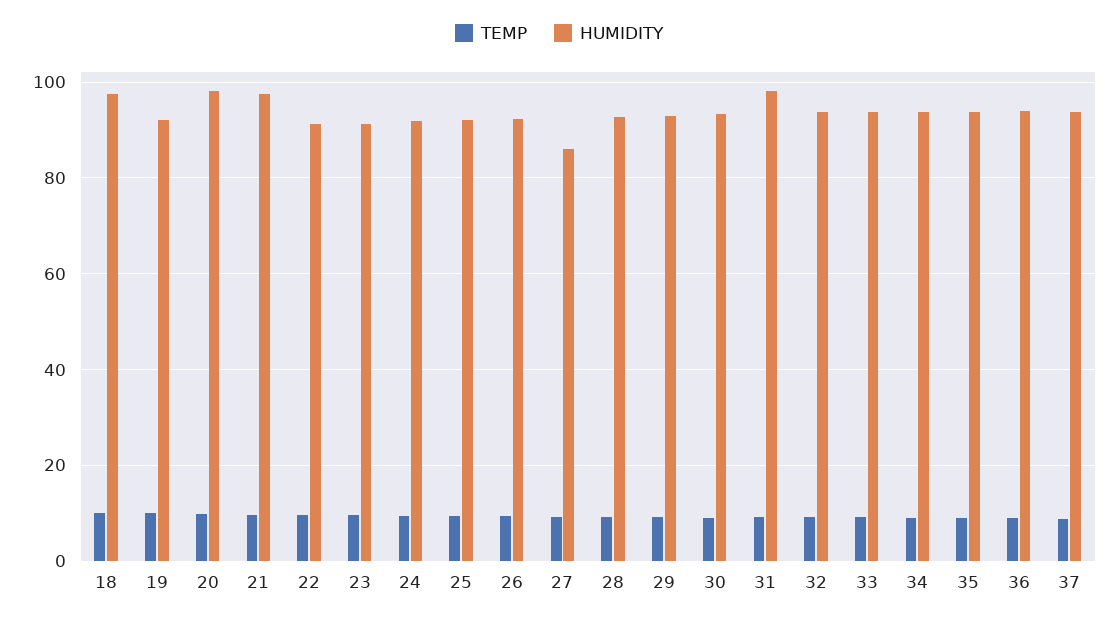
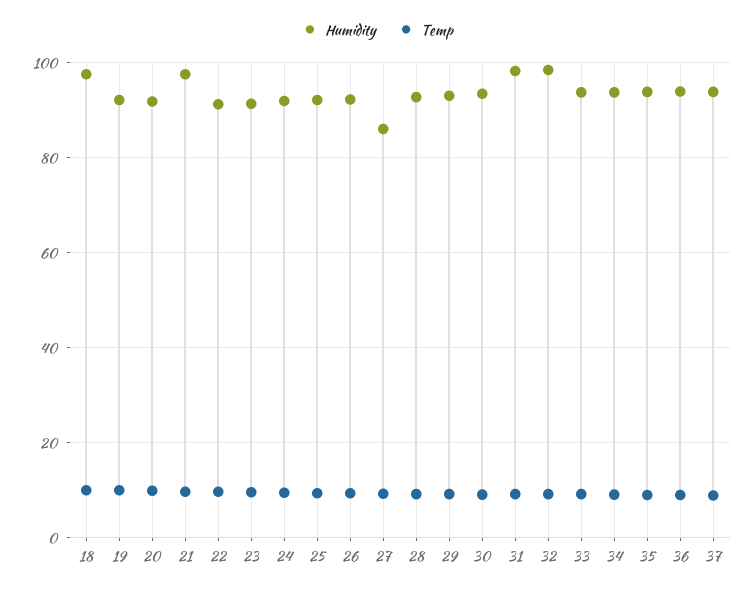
  {
    "TEMP": {
      "18": 10,
      "19": 10,
      "20": 10,
      "21": 10,
      "22": 10,
      "23": 10,
      "24": 10,
      "25": 10,
      "26": 10,
      "27": 10,
      "28": 10,
      "29": 10,
      "30": 10,
      "31": 10,
      "32": 10,
      "33": 10,
      "34": 10,
      "35": 10,
      "36": 10,
      "37": 8
    },
    "HUMIDITY": {
      "18": 98,
      "19": 92,
-     "20": 98,
+     "20": 92,
      "21": 98,
      "22": 92,
      "23": 92,
      "24": 92,
      "25": 92,
      "26": 92,
      "27": 86,
      "28": 92,
      "29": 94,
      "30": 94,
      "31": 98,
-     "32": 94,
+     "32": 98,
      "33": 94,
      "34": 94,
      "35": 94,
      "36": 94,
      "37": 94
    }
  }

